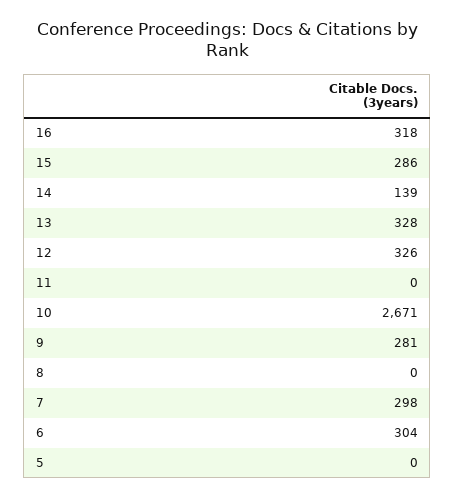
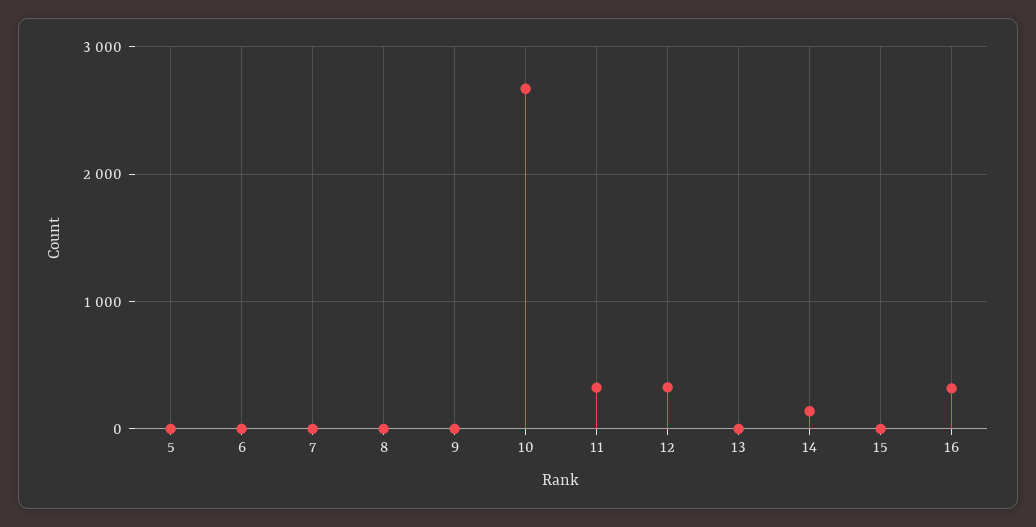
  {
    "16": 318,
-   "15": 286,
+   "15": 0,
    "14": 139,
-   "13": 328,
+   "13": 0,
    "12": 326,
-   "11": 0,
+   "11": 300,
    "10": 2671,
-   "9": 281,
+   "9": 0,
    "8": 0,
-   "7": 298,
+   "7": 0,
-   "6": 304,
+   "6": 0,
    "5": 0
  }

